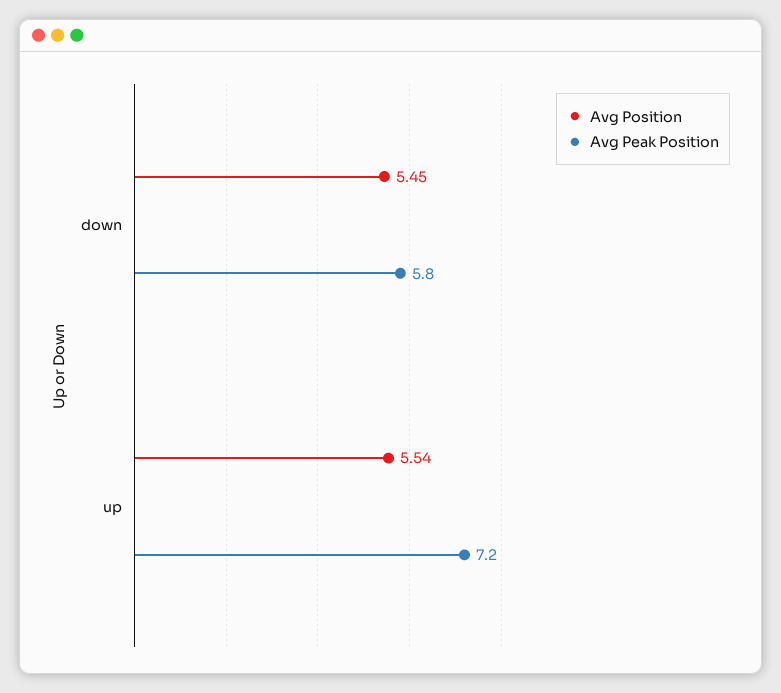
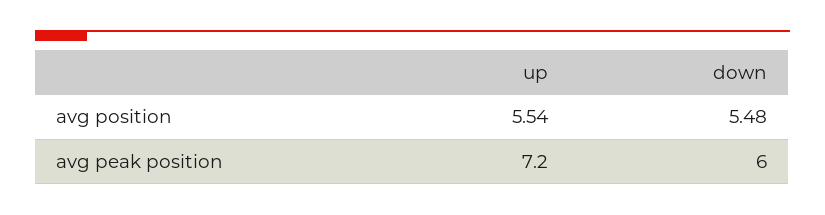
  {
    "Avg Position": {
-     "down": 5.45,
+     "down": 5.48,
      "up": 5.54
    },
    "Avg Peak Position": {
-     "down": 5.8,
+     "down": 6,
      "up": 7.2
    }
  }

